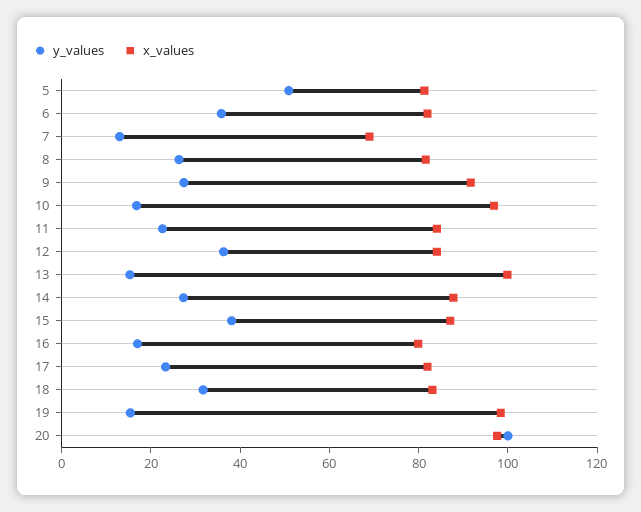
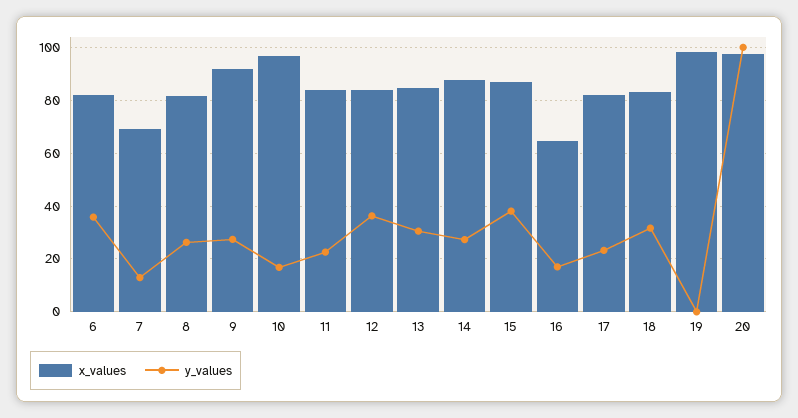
  {
    "y_values": {
-     "5": 50,
      "6": 35,
      "7": 12.5,
      "8": 27.5,
      "9": 27.5,
      "10": 17.5,
      "11": 22.5,
      "12": 37.5,
-     "13": 15,
+     "13": 30,
      "14": 27.5,
      "15": 37.5,
      "16": 17.5,
      "17": 22.5,
      "18": 32.5,
-     "19": 15,
+     "19": 0,
      "20": 100
    },
    "x_values": {
-     "5": 80,
      "6": 82.5,
      "7": 70,
      "8": 82.5,
      "9": 92.5,
      "10": 97.5,
      "11": 85,
      "12": 85,
-     "13": 100,
+     "13": 85,
      "14": 87.5,
      "15": 87.5,
-     "16": 80,
+     "16": 65,
      "17": 82.5,
      "18": 82.5,
      "19": 97.5,
      "20": 97.5
    }
  }

